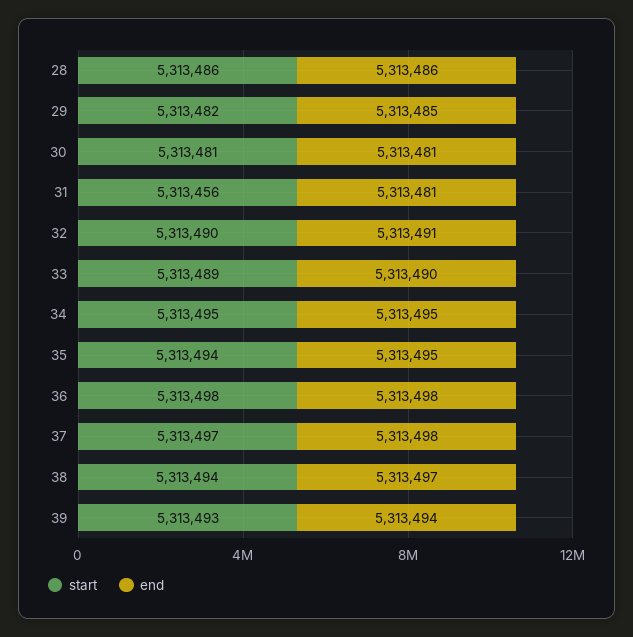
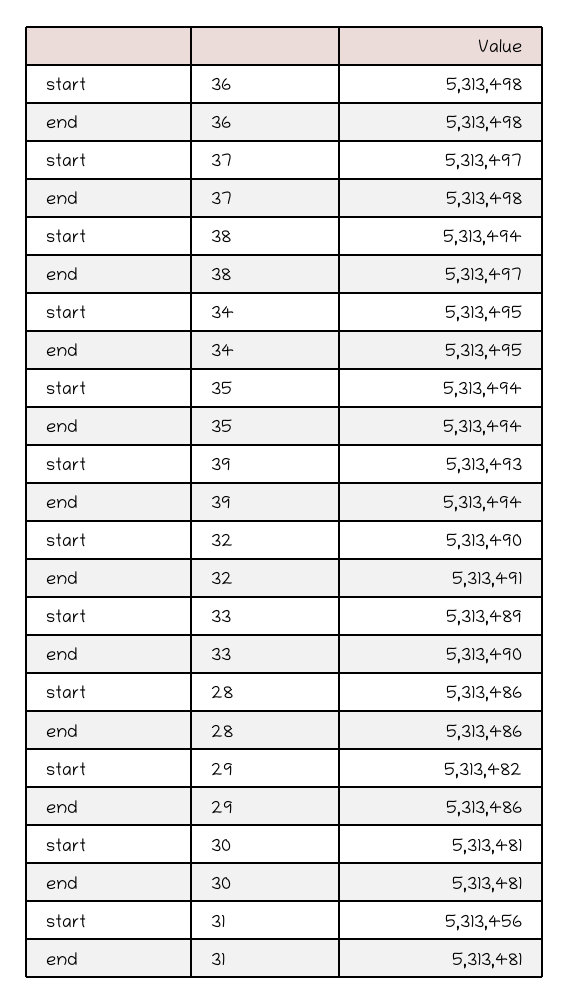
  {
    "start": {
      "28": 5313486,
      "29": 5313482,
      "30": 5313481,
      "31": 5313456,
      "32": 5313490,
      "33": 5313489,
      "34": 5313495,
      "35": 5313494,
      "36": 5313498,
      "37": 5313497,
      "38": 5313494,
      "39": 5313493
    },
    "end": {
      "28": 5313486,
-     "29": 5313485,
+     "29": 5313486,
      "30": 5313481,
      "31": 5313481,
      "32": 5313491,
      "33": 5313490,
      "34": 5313495,
-     "35": 5313495,
+     "35": 5313494,
      "36": 5313498,
      "37": 5313498,
      "38": 5313497,
      "39": 5313494
    }
  }

